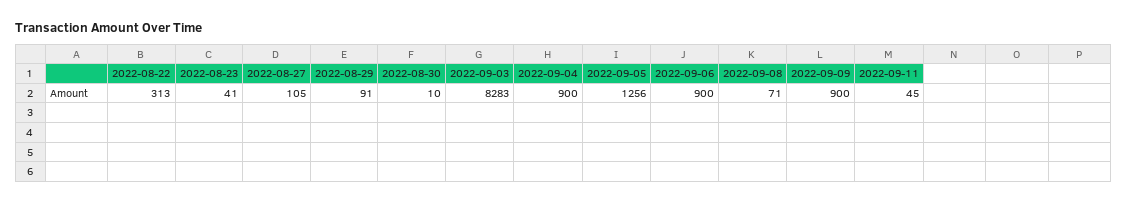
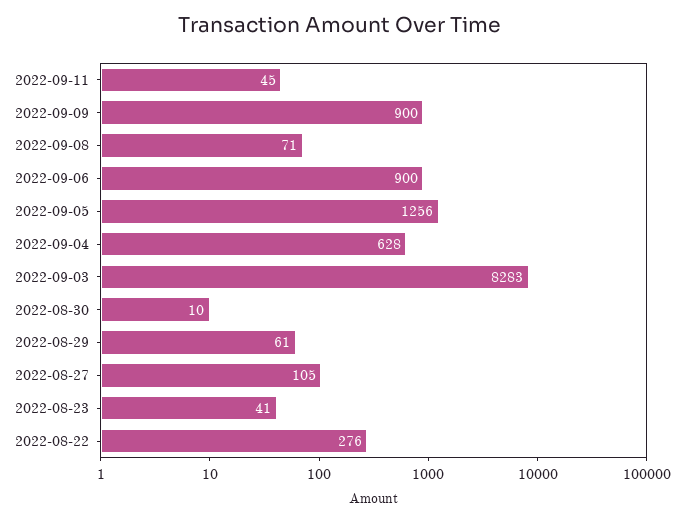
  {
-   "2022-08-22": 313,
+   "2022-08-22": 276,
    "2022-08-23": 41,
    "2022-08-27": 105,
-   "2022-08-29": 91,
+   "2022-08-29": 61,
    "2022-08-30": 10,
    "2022-09-03": 8283,
-   "2022-09-04": 900,
+   "2022-09-04": 628,
    "2022-09-05": 1256,
    "2022-09-06": 900,
    "2022-09-08": 71,
    "2022-09-09": 900,
    "2022-09-11": 45
  }

